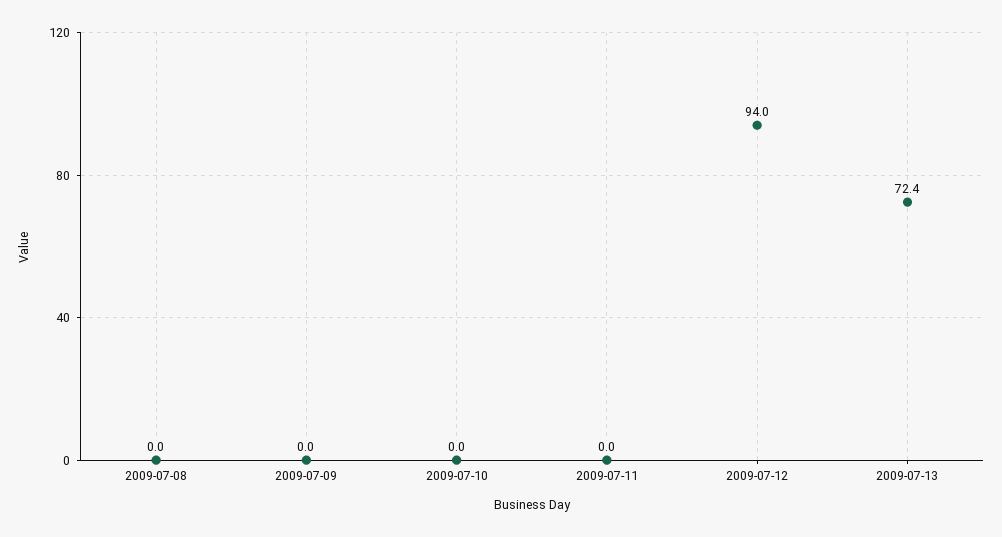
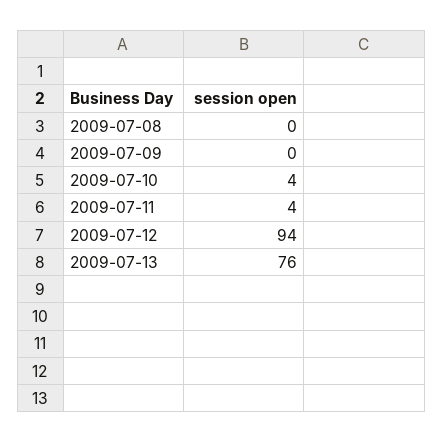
  {
    "2009-07-08": 0,
    "2009-07-09": 0,
-   "2009-07-10": 0,
+   "2009-07-10": 4,
-   "2009-07-11": 0,
+   "2009-07-11": 4,
    "2009-07-12": 94,
-   "2009-07-13": 72.4
+   "2009-07-13": 76
  }

